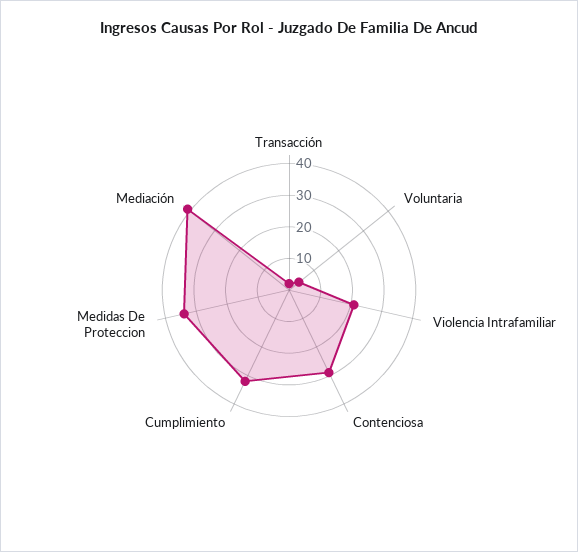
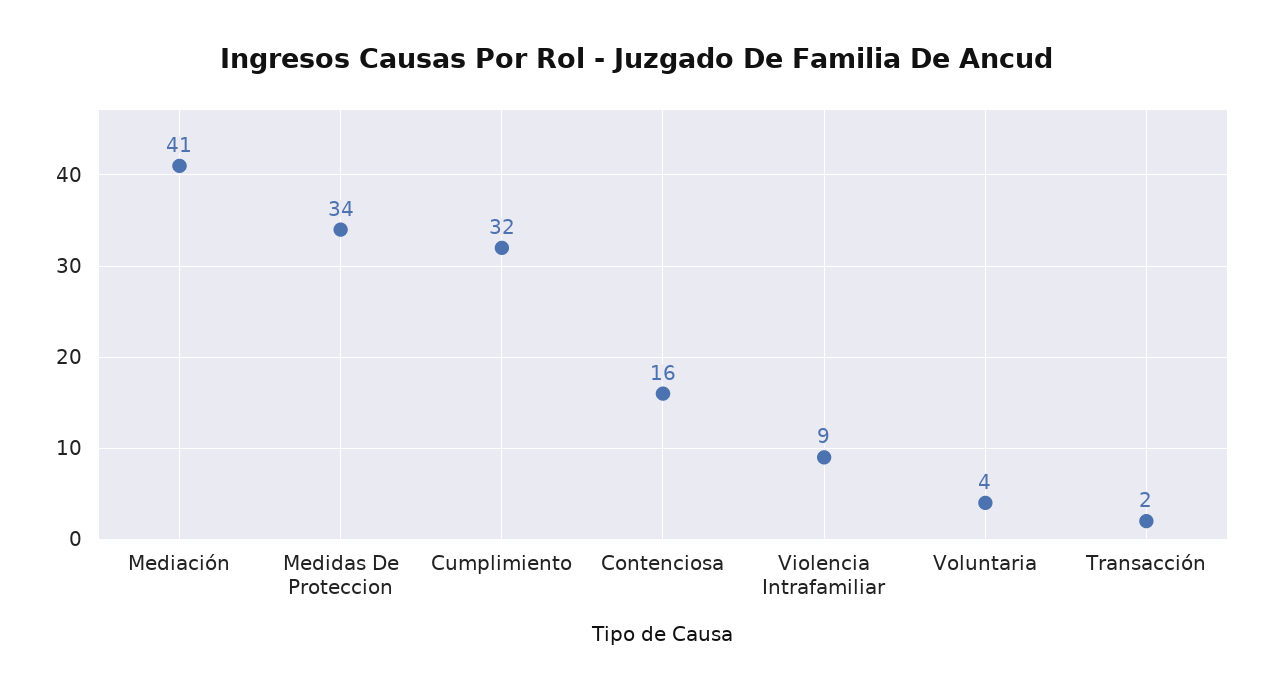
  {
    "Transacción": 2,
    "Voluntaria": 4,
-   "Violencia Intrafamiliar": 20,
+   "Violencia Intrafamiliar": 9,
-   "Contenciosa": 30,
+   "Contenciosa": 16,
    "Cumplimiento": 32,
    "Medidas De Proteccion": 34,
    "Mediación": 41
  }

